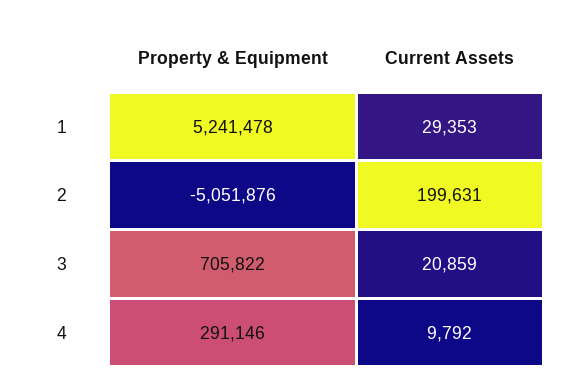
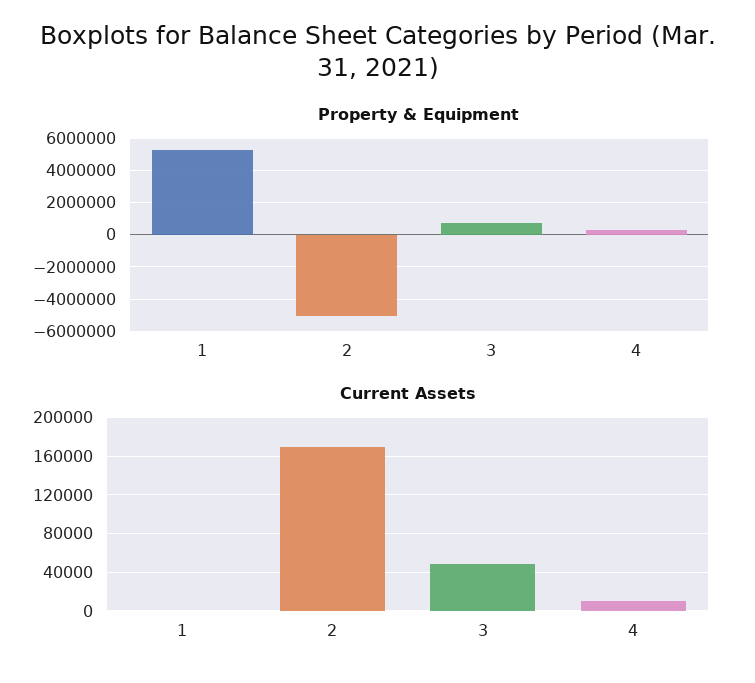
  {
    "Property & Equipment": {
      "1": 5241478,
      "2": -5051876,
      "3": 705822,
      "4": 291146
    },
    "Current Assets": {
-     "1": 29353,
+     "1": 0,
-     "2": 199631,
+     "2": 170000,
-     "3": 20859,
+     "3": 50000,
      "4": 9792
    }
  }

